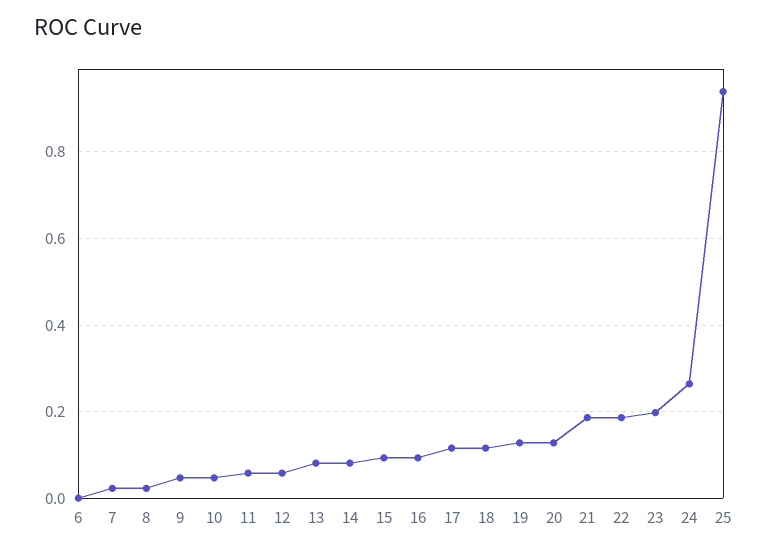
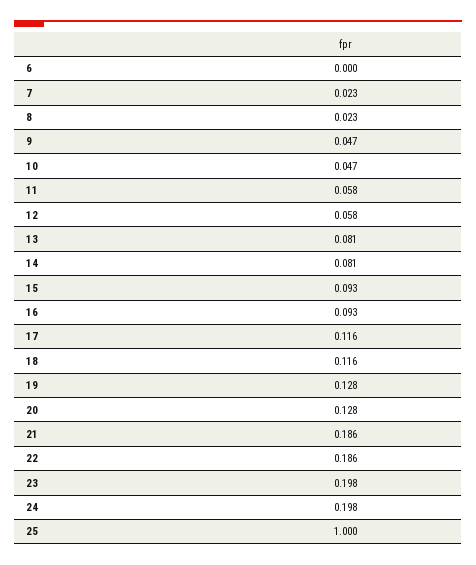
  {
    "6": 0,
    "7": 0.023,
    "8": 0.023,
    "9": 0.047,
    "10": 0.047,
    "11": 0.058,
    "12": 0.058,
    "13": 0.081,
    "14": 0.081,
    "15": 0.093,
    "16": 0.093,
    "17": 0.116,
    "18": 0.116,
    "19": 0.128,
    "20": 0.128,
    "21": 0.186,
    "22": 0.186,
    "23": 0.198,
-   "24": 0.26,
+   "24": 0.198,
-   "25": 0.94
+   "25": 1
  }

